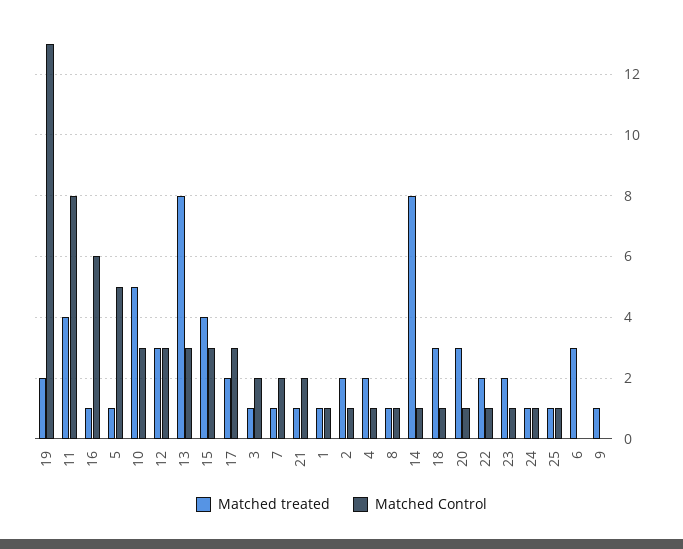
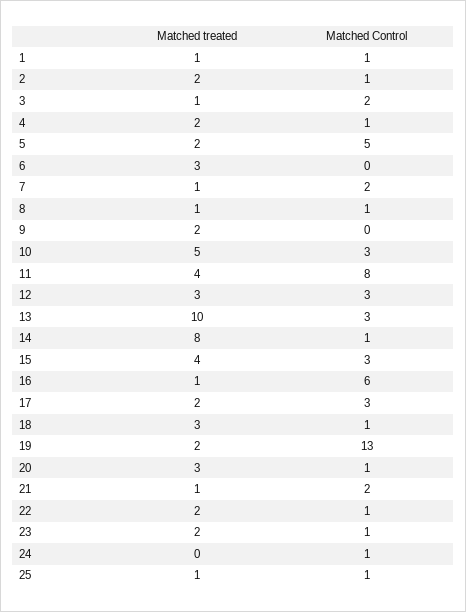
  {
    "Matched treated": {
      "19": 2,
      "11": 4,
      "16": 1,
-     "5": 1,
+     "5": 2,
      "10": 5,
      "12": 3,
-     "13": 8,
+     "13": 10,
      "15": 4,
      "17": 2,
      "3": 1,
      "7": 1,
      "21": 1,
      "1": 1,
      "2": 2,
      "4": 2,
      "8": 1,
      "14": 8,
      "18": 3,
      "20": 3,
      "22": 2,
      "23": 2,
-     "24": 1,
+     "24": 0,
      "25": 1,
      "6": 3,
-     "9": 1
+     "9": 2
    },
    "Matched Control": {
      "19": 13,
      "11": 8,
      "16": 6,
      "5": 5,
      "10": 3,
      "12": 3,
      "13": 3,
      "15": 3,
      "17": 3,
      "3": 2,
      "7": 2,
      "21": 2,
      "1": 1,
      "2": 1,
      "4": 1,
      "8": 1,
      "14": 1,
      "18": 1,
      "20": 1,
      "22": 1,
      "23": 1,
      "24": 1,
      "25": 1,
      "6": 0,
      "9": 0
    }
  }

